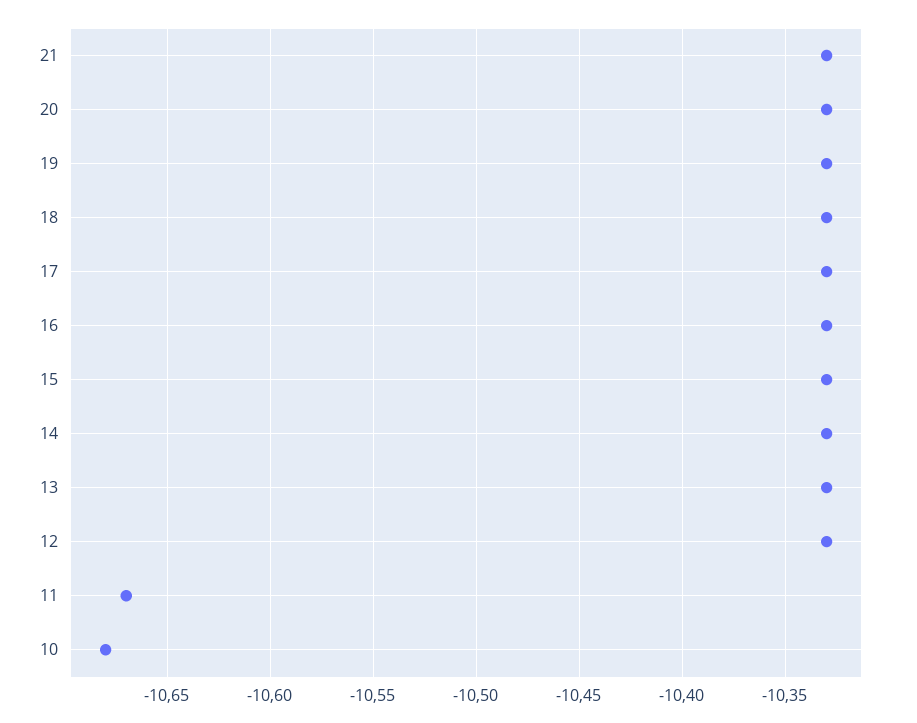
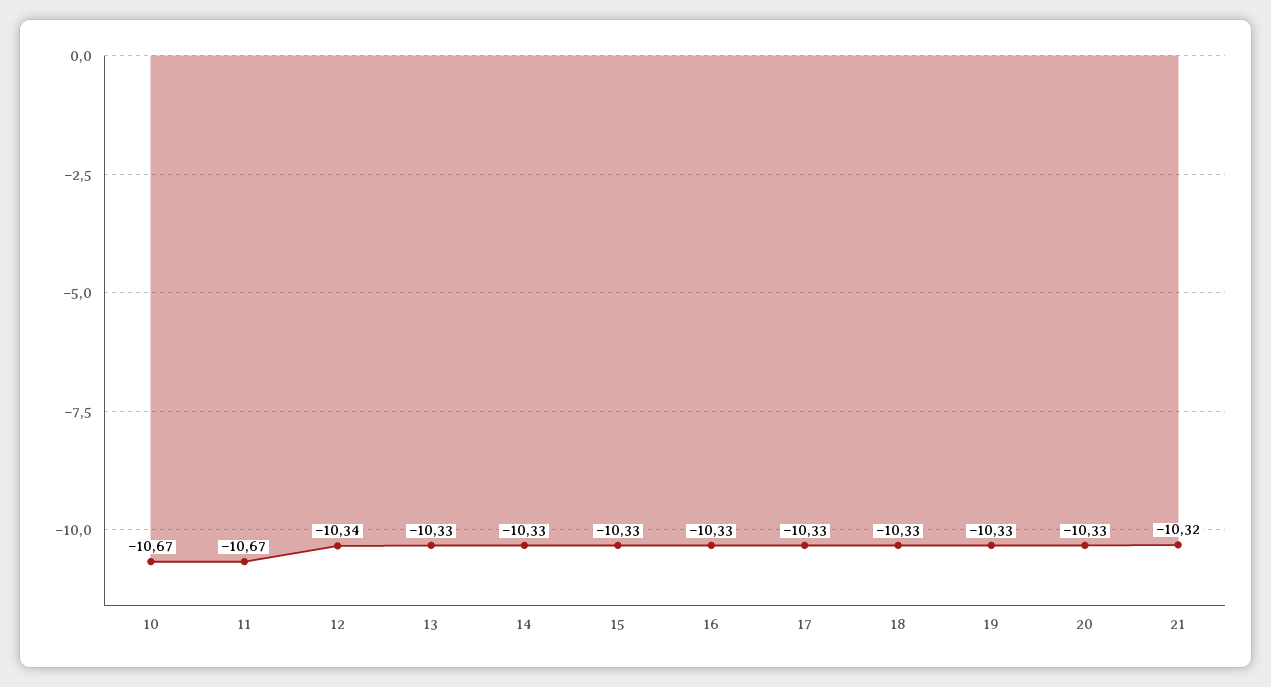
  {
-   "21": -10.33,
+   "21": -10.32,
    "20": -10.33,
    "19": -10.33,
    "18": -10.33,
    "17": -10.33,
    "16": -10.33,
    "15": -10.33,
    "14": -10.33,
    "13": -10.33,
-   "12": -10.33,
+   "12": -10.34,
    "11": -10.67,
-   "10": -10.68
+   "10": -10.67
  }

